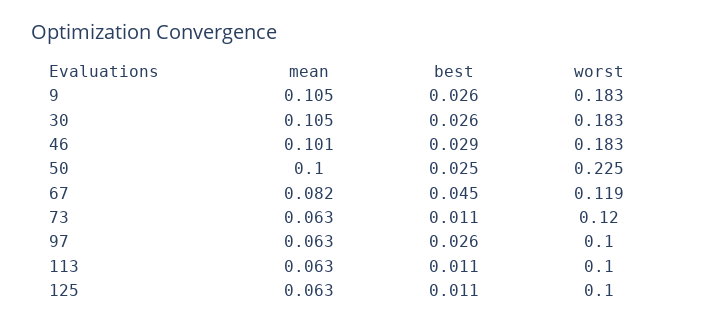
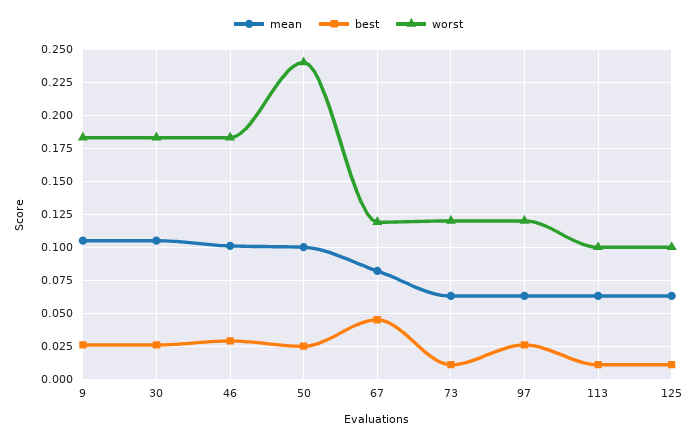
  {
    "mean": {
      "9": 0.105,
      "30": 0.105,
      "46": 0.101,
      "50": 0.1,
      "67": 0.082,
      "73": 0.063,
      "97": 0.063,
      "113": 0.063,
      "125": 0.063
    },
    "best": {
      "9": 0.026,
      "30": 0.026,
      "46": 0.029,
      "50": 0.025,
      "67": 0.045,
      "73": 0.011,
      "97": 0.026,
      "113": 0.011,
      "125": 0.011
    },
    "worst": {
      "9": 0.183,
      "30": 0.183,
      "46": 0.183,
-     "50": 0.225,
+     "50": 0.24,
      "67": 0.119,
      "73": 0.12,
-     "97": 0.1,
+     "97": 0.12,
      "113": 0.1,
      "125": 0.1
    }
  }

